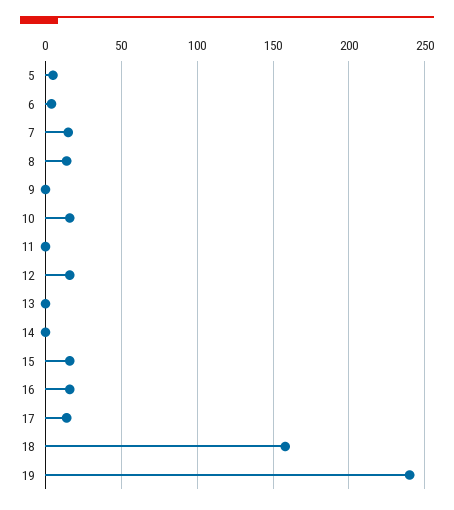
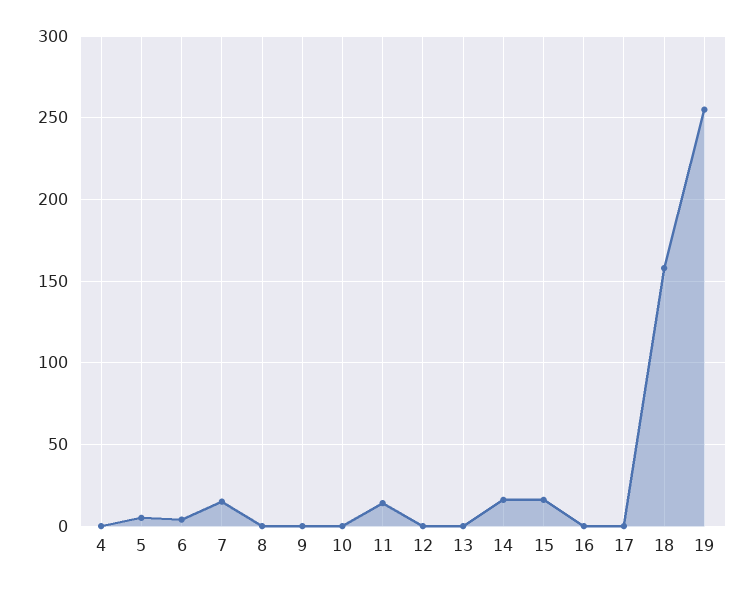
  {
    "5": 5,
    "6": 5,
    "7": 15,
-   "8": 15,
+   "8": 0,
    "9": 0,
-   "10": 15,
+   "10": 0,
-   "11": 0,
+   "11": 15,
-   "12": 15,
+   "12": 0,
    "13": 0,
-   "14": 0,
+   "14": 15,
    "15": 15,
-   "16": 15,
+   "16": 0,
-   "17": 15,
+   "17": 0,
    "18": 160,
-   "19": 240
+   "19": 255,
+   "4": 0
  }

